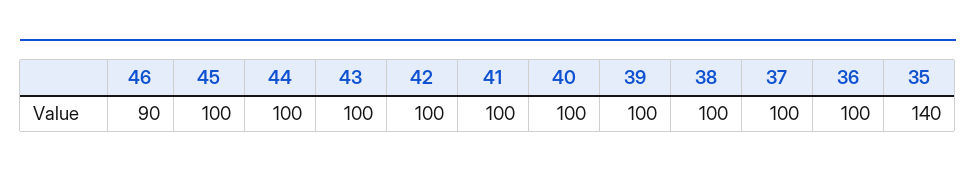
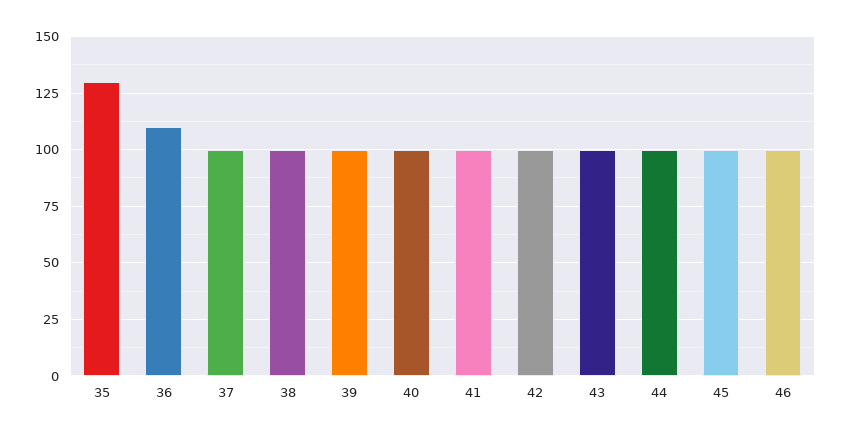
  {
-   "46": 90,
+   "46": 100,
    "45": 100,
    "44": 100,
    "43": 100,
    "42": 100,
    "41": 100,
    "40": 100,
    "39": 100,
    "38": 100,
    "37": 100,
-   "36": 100,
+   "36": 110,
-   "35": 140
+   "35": 130
  }

